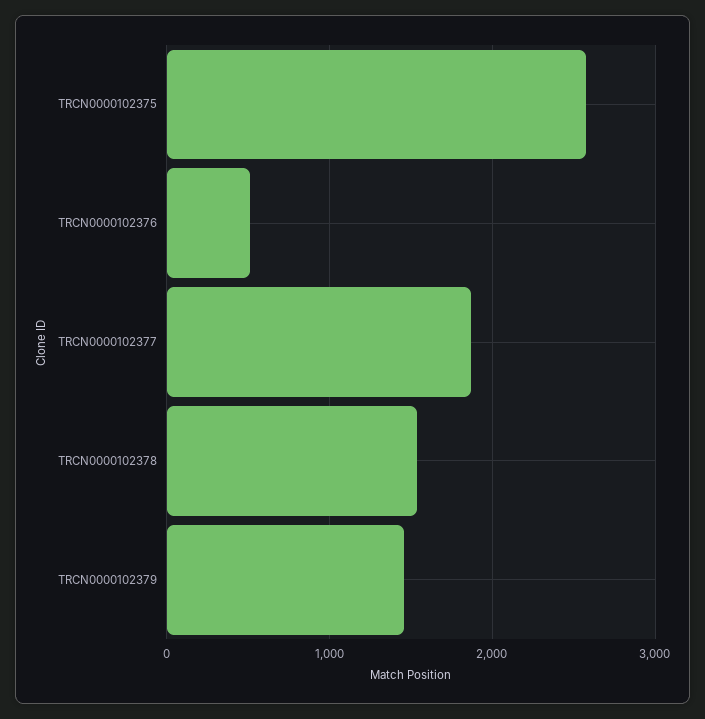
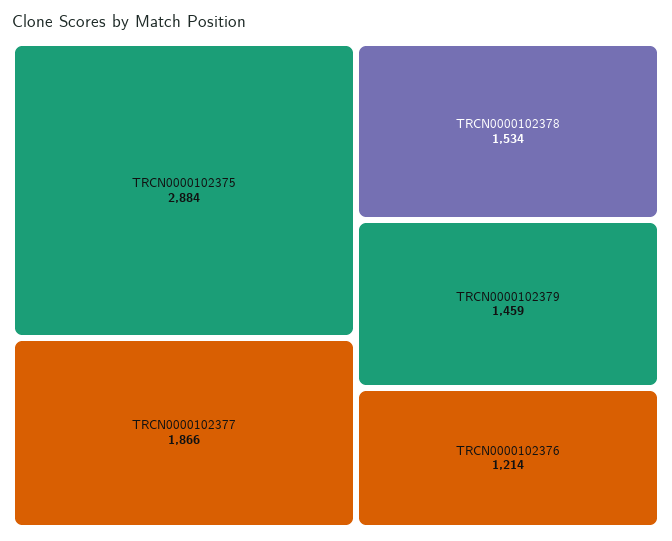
  {
-   "TRCN0000102375": 2600,
+   "TRCN0000102375": 2884,
-   "TRCN0000102376": 500,
+   "TRCN0000102376": 1214,
    "TRCN0000102377": 1866,
    "TRCN0000102378": 1534,
    "TRCN0000102379": 1459
  }

